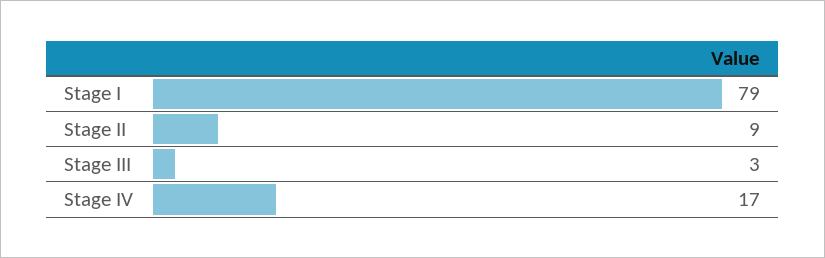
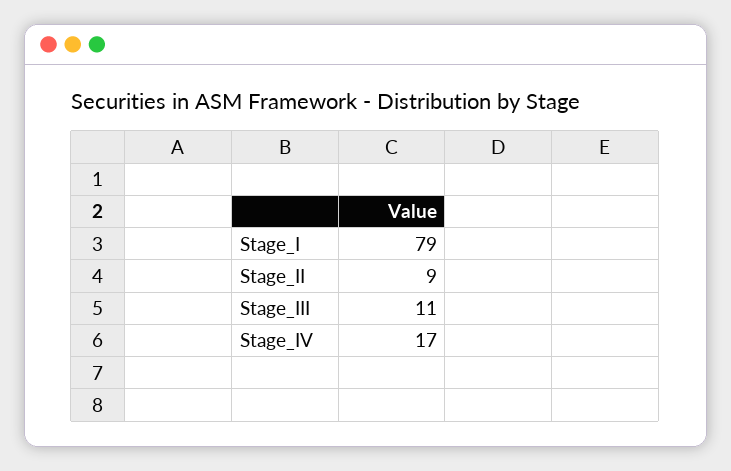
  {
    "Stage I": 79,
    "Stage II": 9,
-   "Stage III": 3,
+   "Stage III": 11,
    "Stage IV": 17
  }

